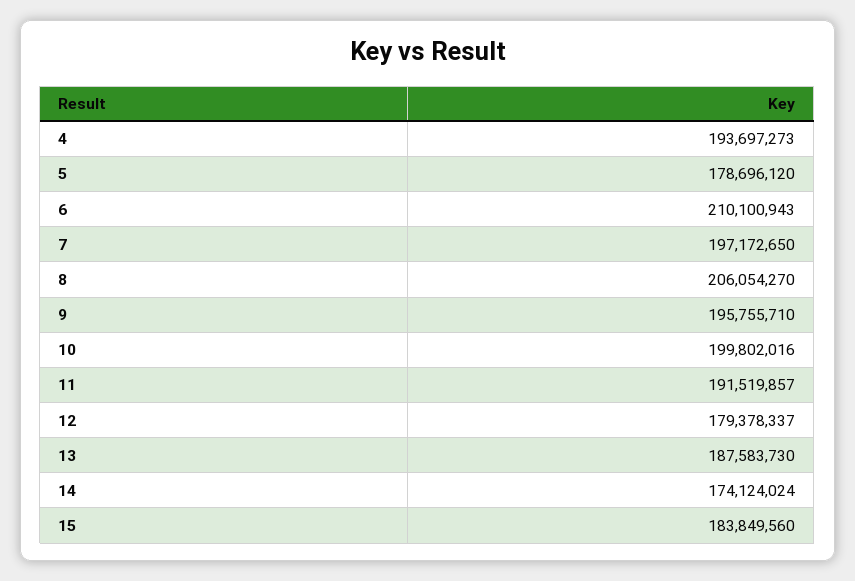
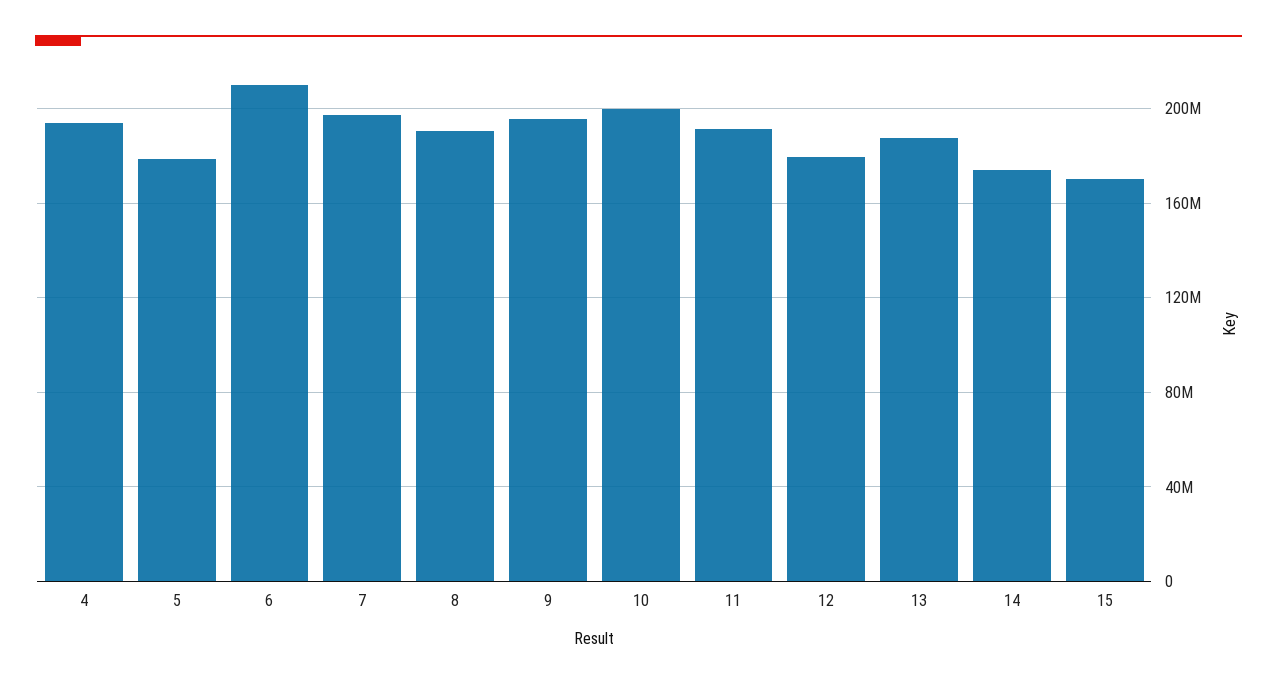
  {
    "4": 193697273,
    "5": 178696120,
    "6": 210100943,
    "7": 197172650,
-   "8": 206054270,
+   "8": 190000000,
    "9": 195755710,
    "10": 199802016,
    "11": 191519857,
    "12": 179378337,
    "13": 187583730,
    "14": 174124024,
-   "15": 183849560
+   "15": 170000000
  }

